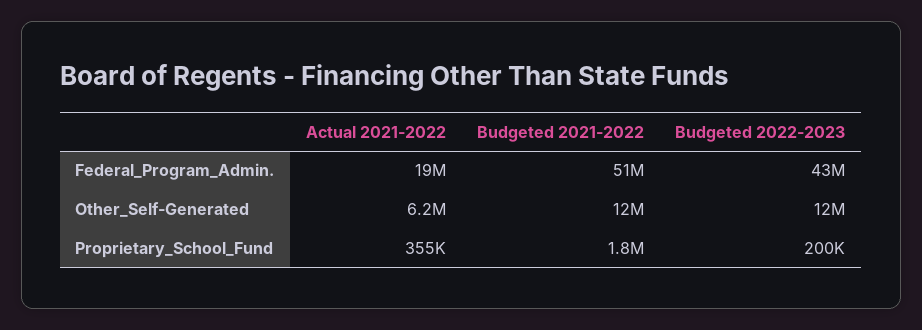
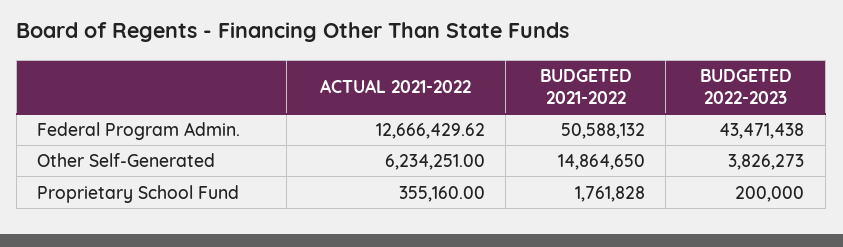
  {
    "Actual 2021-2022": {
-     "Federal_Program_Admin.": 19000000,
+     "Federal_Program_Admin.": 12666429.62,
      "Other_Self-Generated": 6234251,
      "Proprietary_School_Fund": 355160
    },
    "Budgeted 2021-2022": {
      "Federal_Program_Admin.": 50588132,
-     "Other_Self-Generated": 12000000,
+     "Other_Self-Generated": 14864650,
      "Proprietary_School_Fund": 1761828
    },
    "Budgeted 2022-2023": {
      "Federal_Program_Admin.": 43471438,
-     "Other_Self-Generated": 12000000,
+     "Other_Self-Generated": 3826273,
      "Proprietary_School_Fund": 200000
    }
  }

